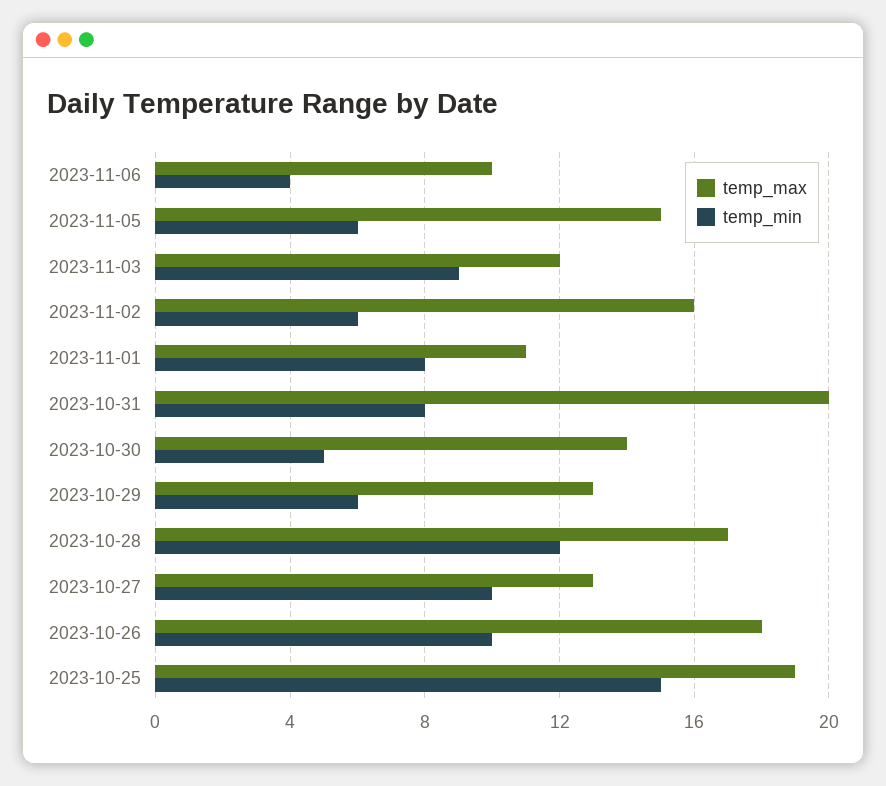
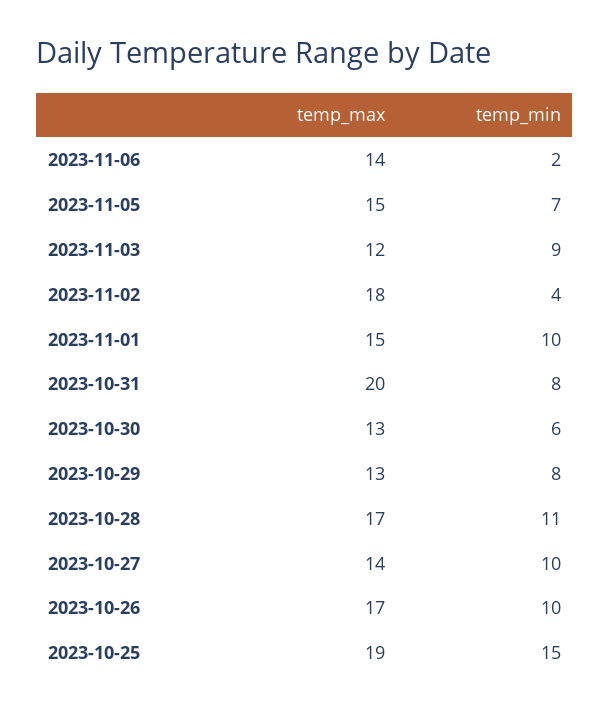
  {
    "temp_max": {
-     "2023-11-06": 10,
+     "2023-11-06": 14,
      "2023-11-05": 15,
      "2023-11-03": 12,
-     "2023-11-02": 16,
+     "2023-11-02": 18,
-     "2023-11-01": 11,
+     "2023-11-01": 15,
      "2023-10-31": 20,
-     "2023-10-30": 14,
+     "2023-10-30": 13,
      "2023-10-29": 13,
      "2023-10-28": 17,
-     "2023-10-27": 13,
+     "2023-10-27": 14,
-     "2023-10-26": 18,
+     "2023-10-26": 17,
      "2023-10-25": 19
    },
    "temp_min": {
-     "2023-11-06": 4,
+     "2023-11-06": 2,
-     "2023-11-05": 6,
+     "2023-11-05": 7,
      "2023-11-03": 9,
-     "2023-11-02": 6,
+     "2023-11-02": 4,
-     "2023-11-01": 8,
+     "2023-11-01": 10,
      "2023-10-31": 8,
-     "2023-10-30": 5,
+     "2023-10-30": 6,
-     "2023-10-29": 6,
+     "2023-10-29": 8,
-     "2023-10-28": 12,
+     "2023-10-28": 11,
      "2023-10-27": 10,
      "2023-10-26": 10,
      "2023-10-25": 15
    }
  }

